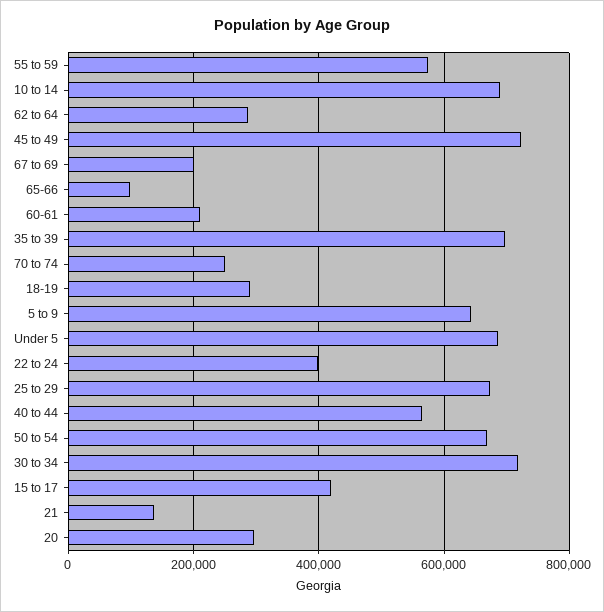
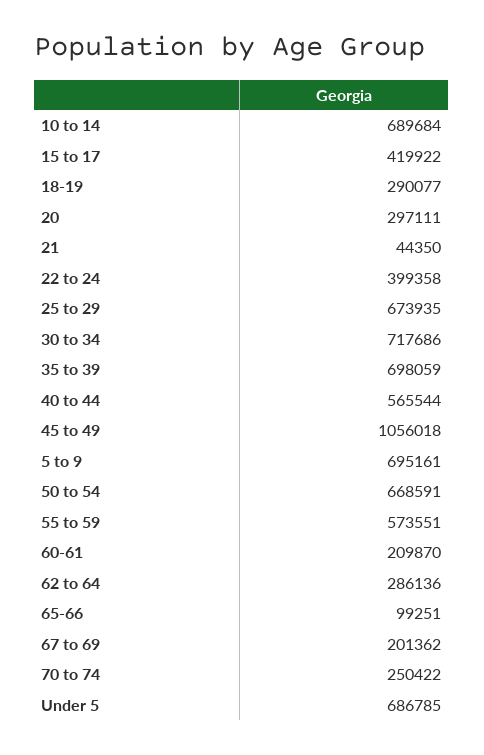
  {
    "55 to 59": 573551,
    "10 to 14": 689684,
    "62 to 64": 286136,
-   "45 to 49": 720000,
+   "45 to 49": 1056018,
    "67 to 69": 201362,
    "65-66": 99251,
    "60-61": 209870,
    "35 to 39": 698059,
    "70 to 74": 250422,
    "18-19": 290077,
-   "5 to 9": 640000,
+   "5 to 9": 695161,
    "Under 5": 686785,
    "22 to 24": 399358,
    "25 to 29": 673935,
    "40 to 44": 565544,
    "50 to 54": 668591,
    "30 to 34": 717686,
    "15 to 17": 419922,
-   "21": 140000,
+   "21": 44350,
    "20": 297111
  }

